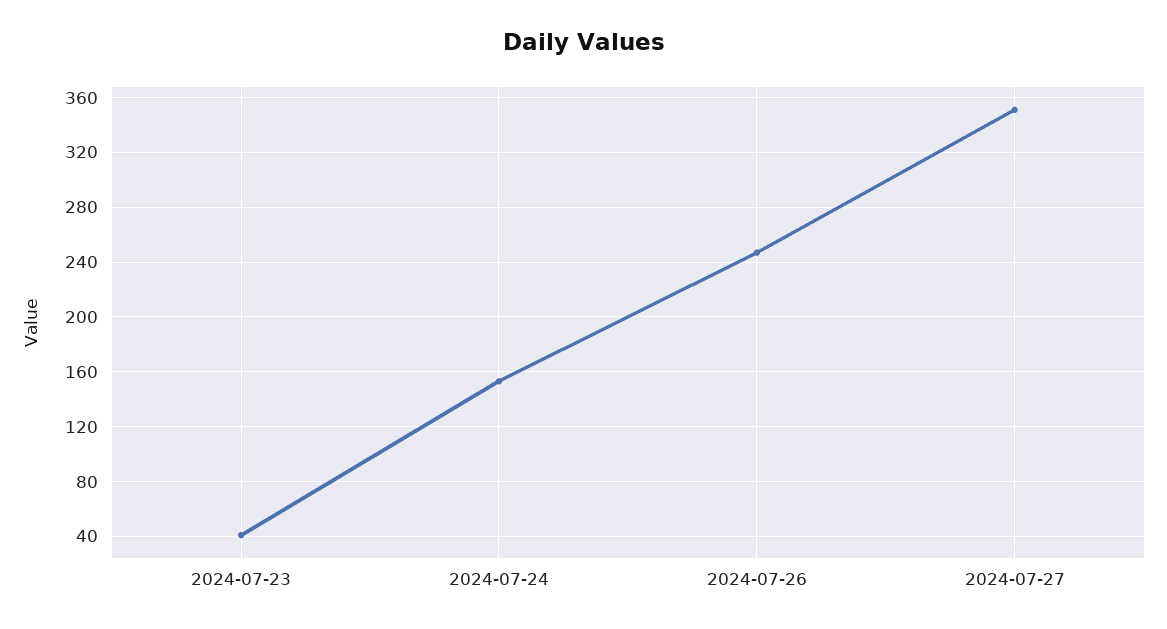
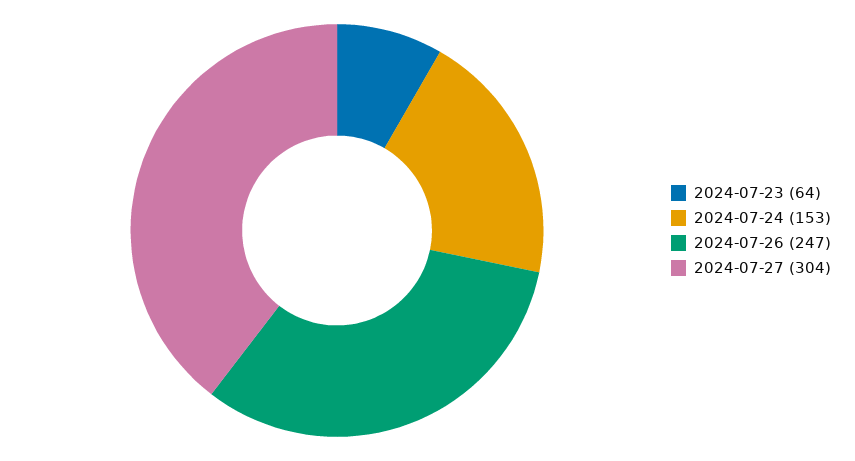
  {
-   "2024-07-23": 40,
+   "2024-07-23": 64,
    "2024-07-24": 153,
    "2024-07-26": 247,
-   "2024-07-27": 350
+   "2024-07-27": 304
  }

